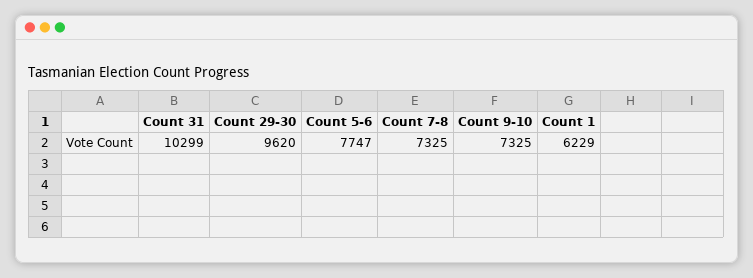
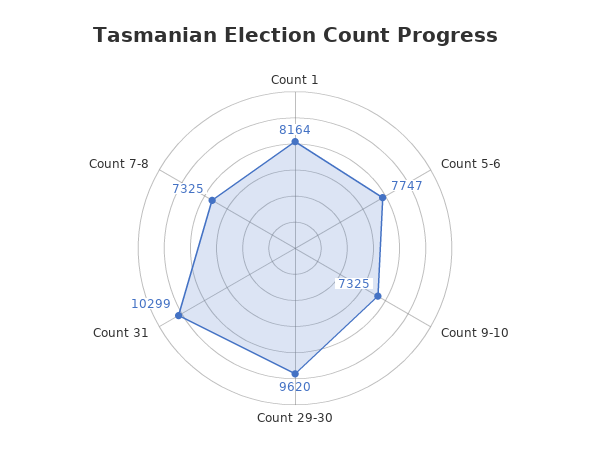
  {
    "Count 31": 10299,
    "Count 29-30": 9620,
    "Count 5-6": 7747,
    "Count 7-8": 7325,
    "Count 9-10": 7325,
-   "Count 1": 6229
+   "Count 1": 8164
  }

